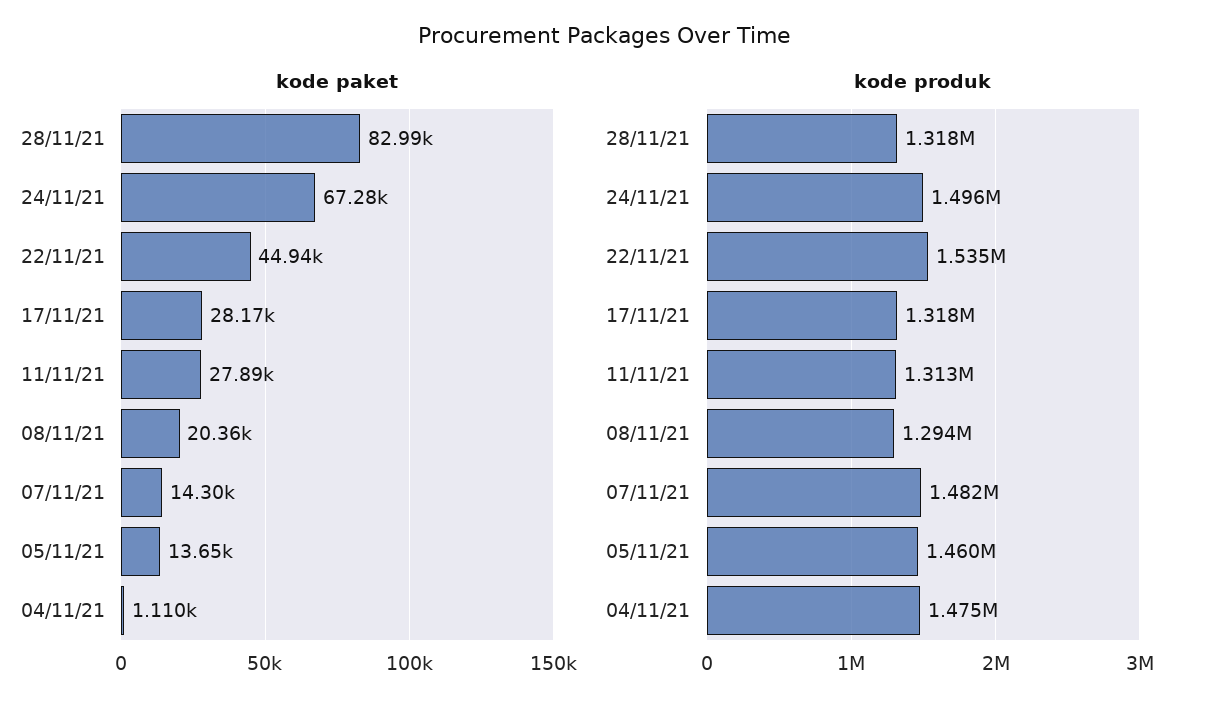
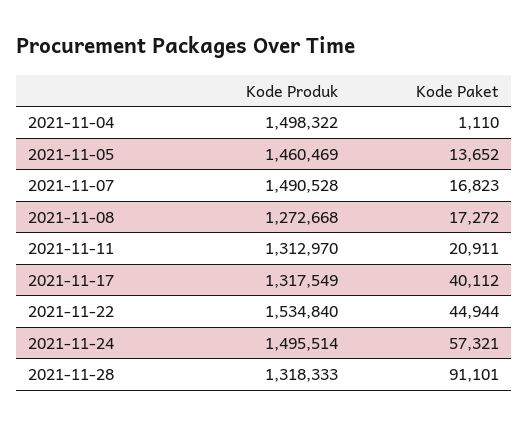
  {
    "kode paket": {
-     "28/11/21": 82990,
+     "28/11/21": 91101,
-     "24/11/21": 67280,
+     "24/11/21": 57321,
      "22/11/21": 44944,
-     "17/11/21": 28170,
+     "17/11/21": 40112,
-     "11/11/21": 27890,
+     "11/11/21": 20911,
-     "08/11/21": 20360,
+     "08/11/21": 17272,
-     "07/11/21": 14300,
+     "07/11/21": 16823,
      "05/11/21": 13652,
      "04/11/21": 1110
    },
    "kode produk": {
      "28/11/21": 1318333,
      "24/11/21": 1495514,
      "22/11/21": 1534840,
      "17/11/21": 1317549,
      "11/11/21": 1312970,
-     "08/11/21": 1294000,
+     "08/11/21": 1272668,
-     "07/11/21": 1482000,
+     "07/11/21": 1490528,
      "05/11/21": 1460469,
-     "04/11/21": 1475000
+     "04/11/21": 1498322
    }
  }

